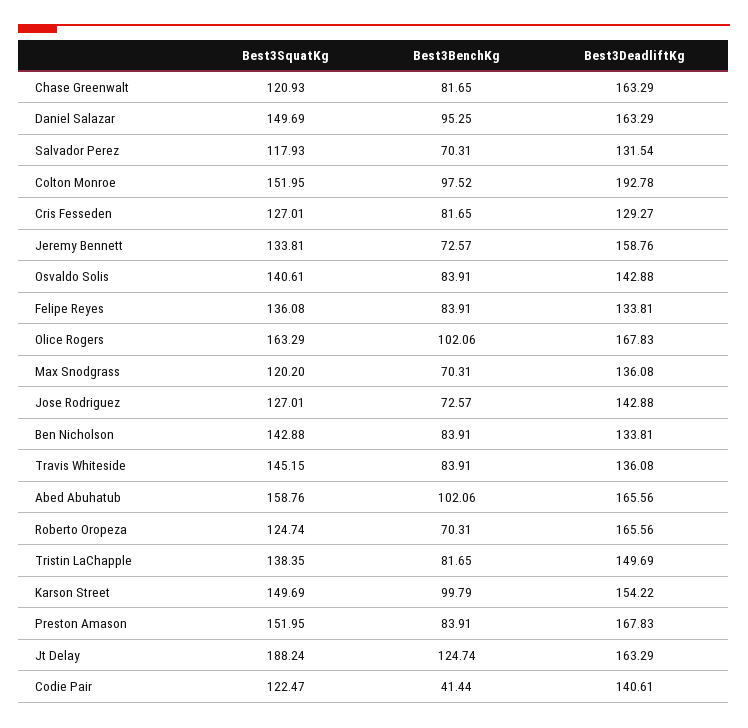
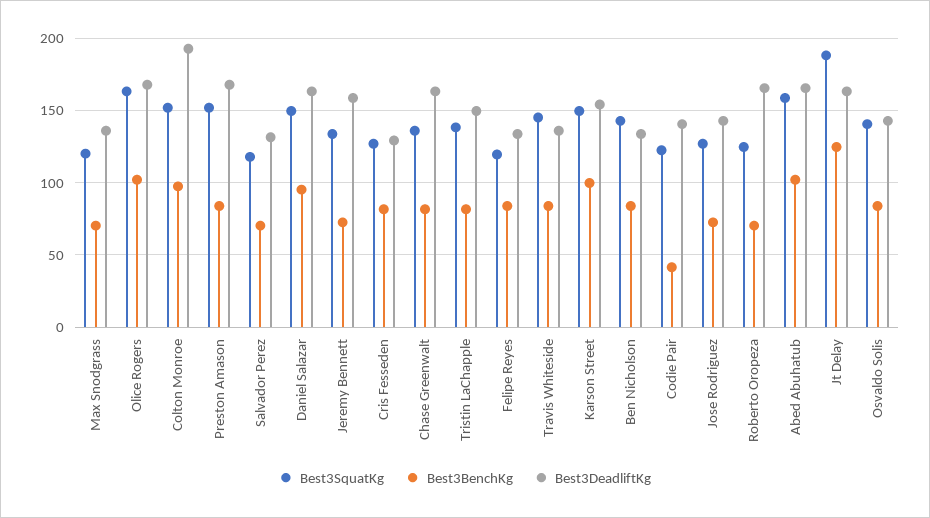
  {
    "Best3SquatKg": {
-     "Chase Greenwalt": 120.93,
+     "Chase Greenwalt": 135,
      "Daniel Salazar": 149.69,
      "Salvador Perez": 117.93,
      "Colton Monroe": 151.95,
      "Cris Fesseden": 127.01,
      "Jeremy Bennett": 133.81,
      "Osvaldo Solis": 140.61,
-     "Felipe Reyes": 136.08,
+     "Felipe Reyes": 120,
      "Olice Rogers": 163.29,
      "Max Snodgrass": 120.2,
      "Jose Rodriguez": 127.01,
      "Ben Nicholson": 142.88,
      "Travis Whiteside": 145.15,
      "Abed Abuhatub": 158.76,
      "Roberto Oropeza": 124.74,
      "Tristin LaChapple": 138.35,
      "Karson Street": 149.69,
      "Preston Amason": 151.95,
      "Jt Delay": 188.24,
      "Codie Pair": 122.47
    },
    "Best3BenchKg": {
      "Chase Greenwalt": 81.65,
      "Daniel Salazar": 95.25,
      "Salvador Perez": 70.31,
      "Colton Monroe": 97.52,
      "Cris Fesseden": 81.65,
      "Jeremy Bennett": 72.57,
      "Osvaldo Solis": 83.91,
      "Felipe Reyes": 83.91,
      "Olice Rogers": 102.06,
      "Max Snodgrass": 70.31,
      "Jose Rodriguez": 72.57,
      "Ben Nicholson": 83.91,
      "Travis Whiteside": 83.91,
      "Abed Abuhatub": 102.06,
      "Roberto Oropeza": 70.31,
      "Tristin LaChapple": 81.65,
      "Karson Street": 99.79,
      "Preston Amason": 83.91,
      "Jt Delay": 124.74,
      "Codie Pair": 41.44
    },
    "Best3DeadliftKg": {
      "Chase Greenwalt": 163.29,
      "Daniel Salazar": 163.29,
      "Salvador Perez": 131.54,
      "Colton Monroe": 192.78,
      "Cris Fesseden": 129.27,
      "Jeremy Bennett": 158.76,
      "Osvaldo Solis": 142.88,
      "Felipe Reyes": 133.81,
      "Olice Rogers": 167.83,
      "Max Snodgrass": 136.08,
      "Jose Rodriguez": 142.88,
      "Ben Nicholson": 133.81,
      "Travis Whiteside": 136.08,
      "Abed Abuhatub": 165.56,
      "Roberto Oropeza": 165.56,
      "Tristin LaChapple": 149.69,
      "Karson Street": 154.22,
      "Preston Amason": 167.83,
      "Jt Delay": 163.29,
      "Codie Pair": 140.61
    }
  }

